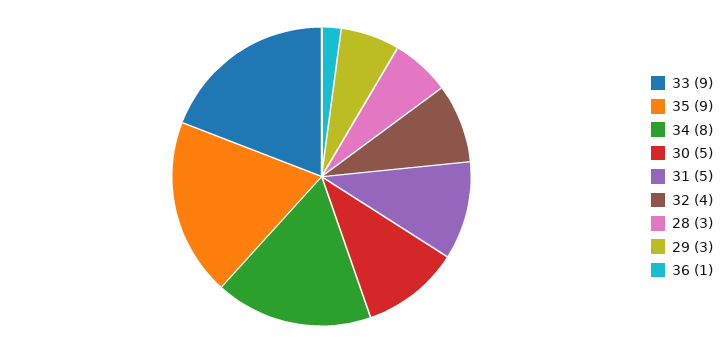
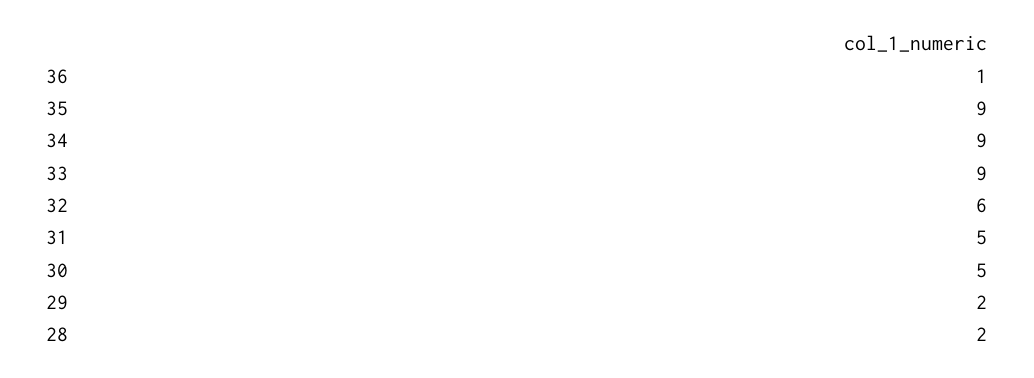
  {
    "33": 9,
    "35": 9,
-   "34": 8,
+   "34": 9,
    "30": 5,
    "31": 5,
-   "32": 4,
+   "32": 6,
-   "28": 3,
+   "28": 2,
-   "29": 3,
+   "29": 2,
    "36": 1
  }

